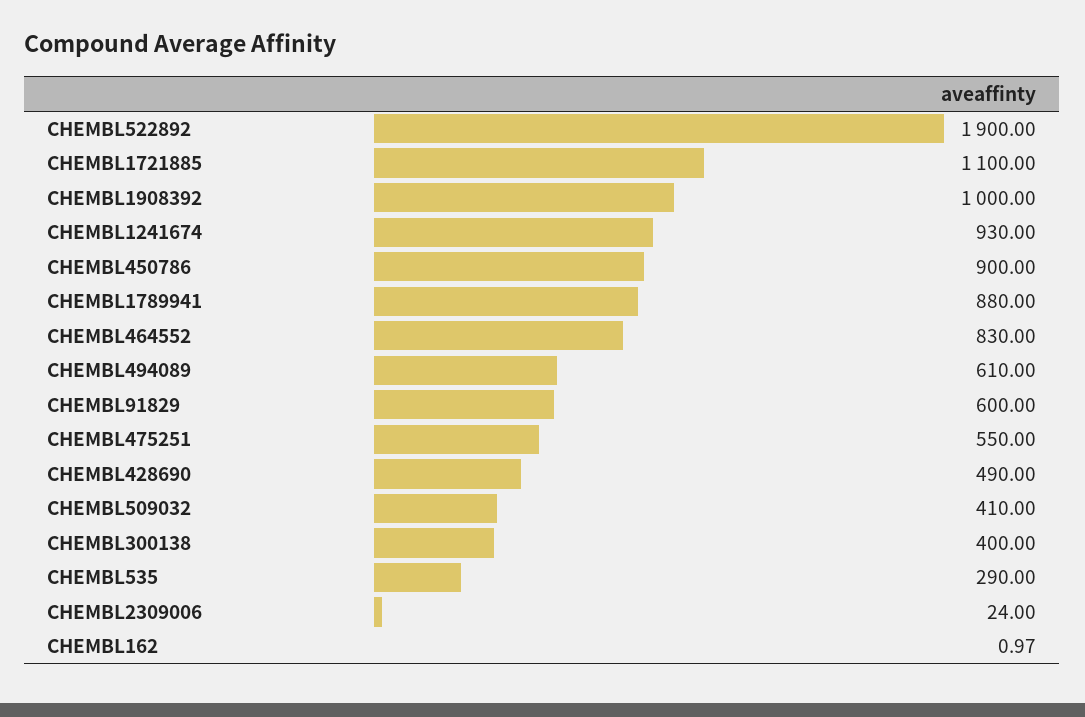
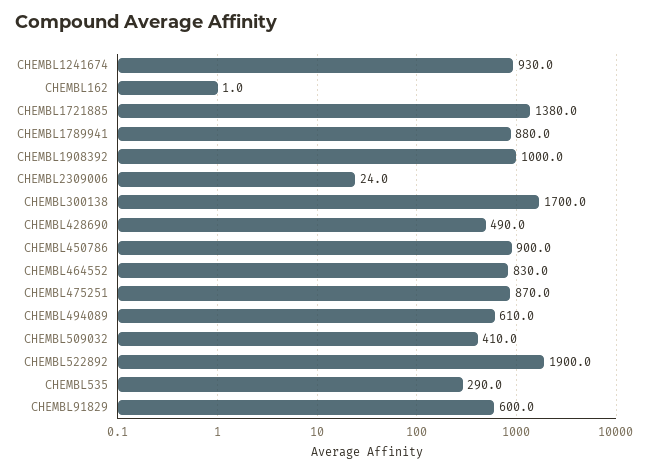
  {
    "CHEMBL522892": 1900,
-   "CHEMBL1721885": 1100,
+   "CHEMBL1721885": 1380,
    "CHEMBL1908392": 1000,
    "CHEMBL1241674": 930,
    "CHEMBL450786": 900,
    "CHEMBL1789941": 880,
    "CHEMBL464552": 830,
    "CHEMBL494089": 610,
    "CHEMBL91829": 600,
-   "CHEMBL475251": 550,
+   "CHEMBL475251": 870,
    "CHEMBL428690": 490,
    "CHEMBL509032": 410,
-   "CHEMBL300138": 400,
+   "CHEMBL300138": 1700,
    "CHEMBL535": 290,
    "CHEMBL2309006": 24,
    "CHEMBL162": 0.97
  }

